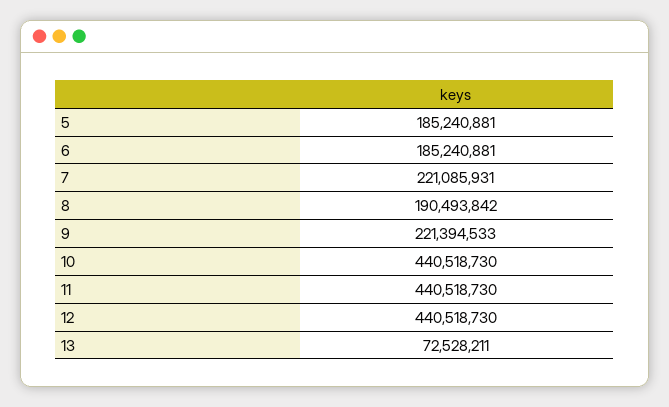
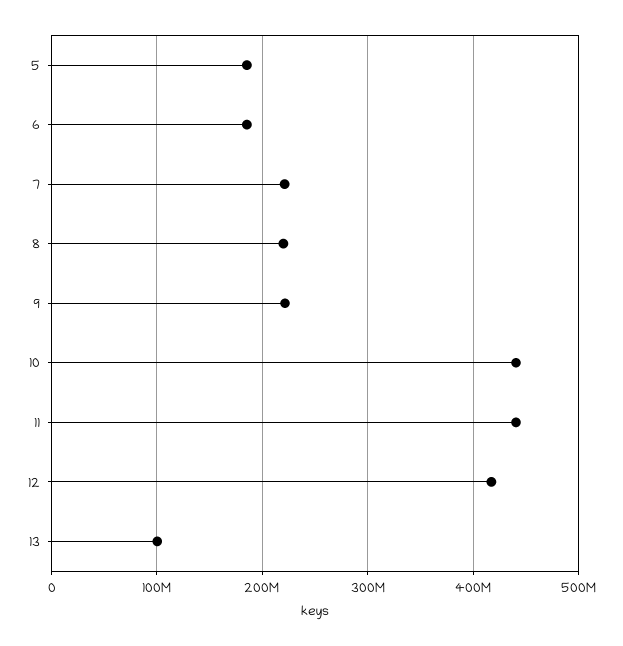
  {
    "5": 185240881,
    "6": 185240881,
    "7": 221085931,
-   "8": 190493842,
+   "8": 220000000,
    "9": 221394533,
    "10": 440518730,
    "11": 440518730,
-   "12": 440518730,
+   "12": 420000000,
-   "13": 72528211
+   "13": 100000000
  }

